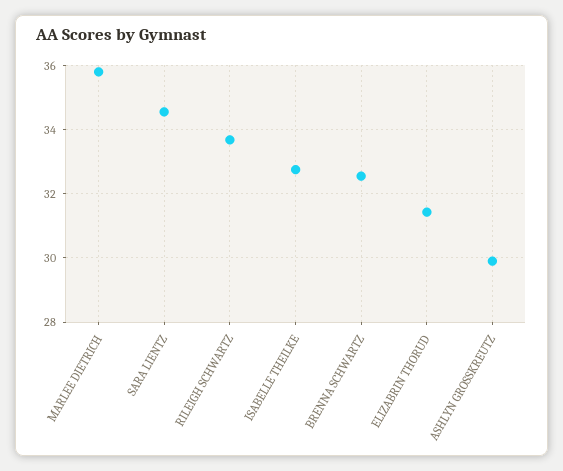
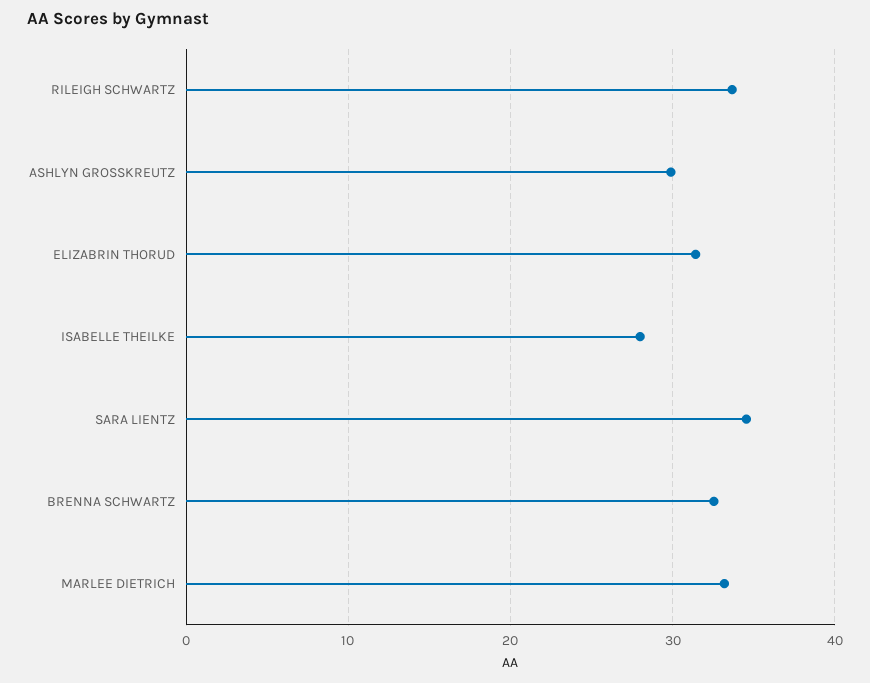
  {
-   "MARLEE DIETRICH": 35.8,
+   "MARLEE DIETRICH": 33,
    "SARA LIENTZ": 34.6,
    "RILEIGH SCHWARTZ": 33.6,
-   "ISABELLE THEILKE": 32.8,
+   "ISABELLE THEILKE": 28,
    "BRENNA SCHWARTZ": 32.6,
    "ELIZABRIN THORUD": 31.4,
    "ASHLYN GROSSKREUTZ": 30
  }

